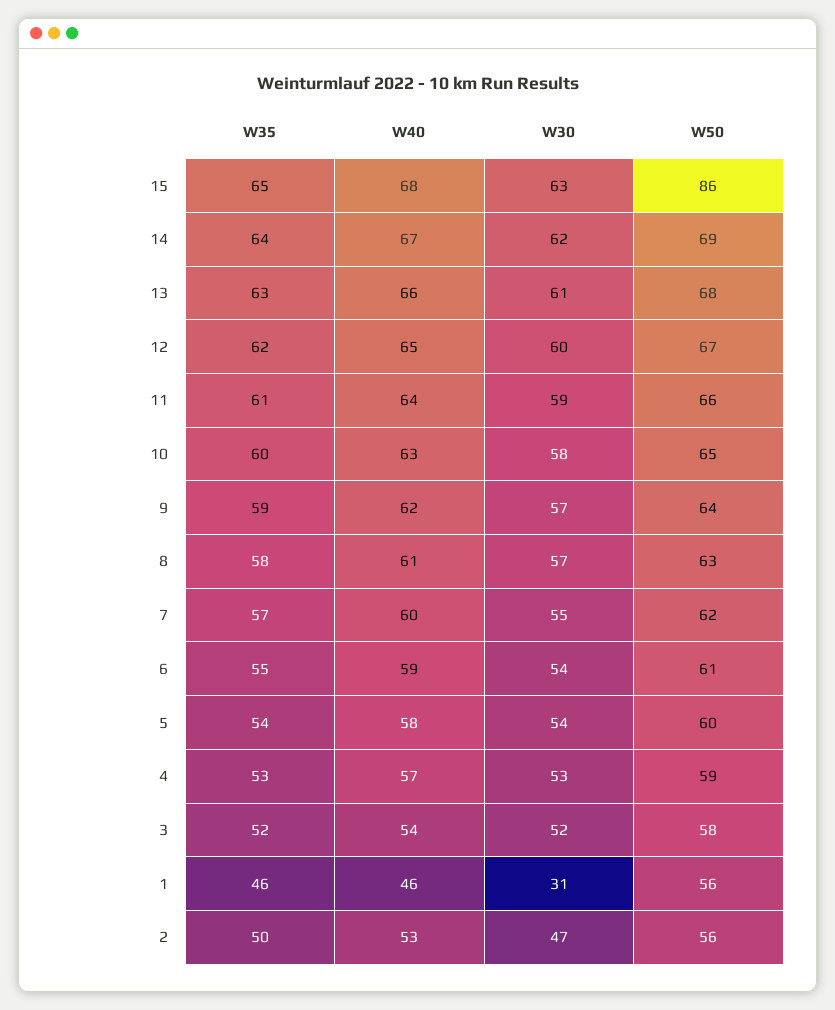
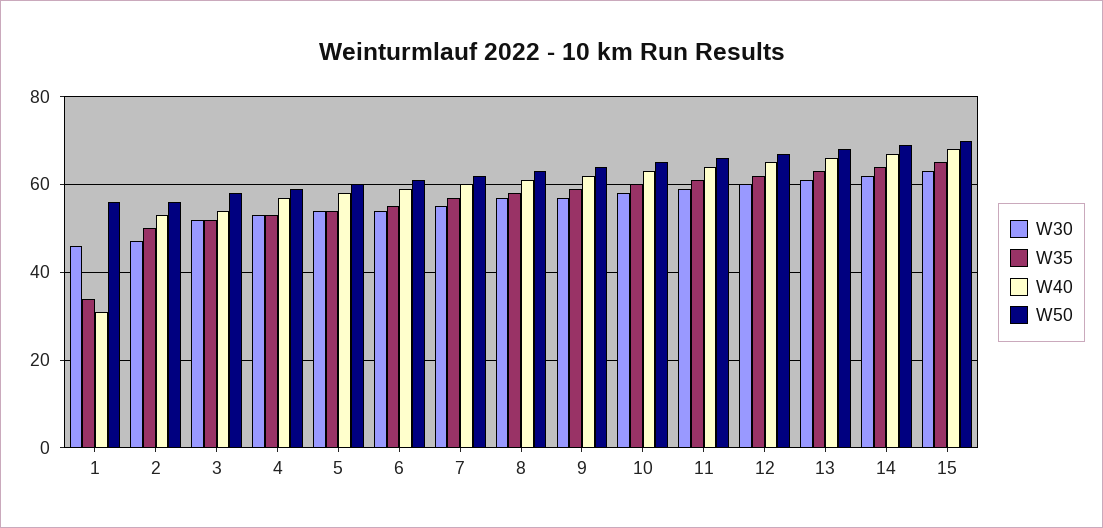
  {
    "W35": {
      "15": 65,
      "14": 64,
      "13": 63,
      "12": 62,
      "11": 61,
      "10": 60,
      "9": 59,
      "8": 58,
      "7": 57,
      "6": 55,
      "5": 54,
      "4": 53,
      "3": 52,
-     "1": 46,
+     "1": 35,
      "2": 50
    },
    "W40": {
      "15": 68,
      "14": 67,
      "13": 66,
      "12": 65,
      "11": 64,
      "10": 63,
      "9": 62,
      "8": 61,
      "7": 60,
      "6": 59,
      "5": 58,
      "4": 57,
      "3": 54,
-     "1": 46,
+     "1": 30,
      "2": 53
    },
    "W30": {
      "15": 63,
      "14": 62,
      "13": 61,
      "12": 60,
      "11": 59,
      "10": 58,
      "9": 57,
      "8": 57,
      "7": 55,
      "6": 54,
      "5": 54,
      "4": 53,
      "3": 52,
-     "1": 31,
+     "1": 45,
      "2": 47
    },
    "W50": {
-     "15": 86,
+     "15": 70,
      "14": 69,
      "13": 68,
      "12": 67,
      "11": 66,
      "10": 65,
      "9": 64,
      "8": 63,
      "7": 62,
      "6": 61,
      "5": 60,
      "4": 59,
      "3": 58,
      "1": 56,
      "2": 56
    }
  }

